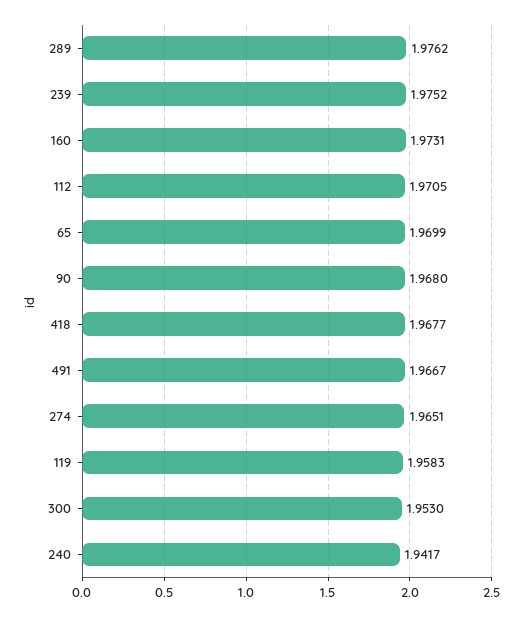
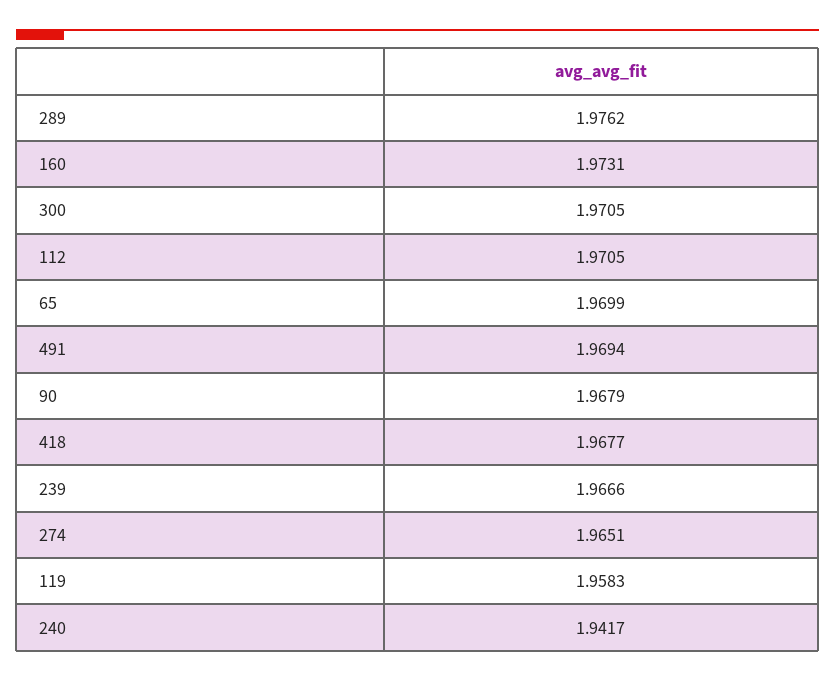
  {
    "289": 1.9762,
-   "239": 1.9752,
+   "239": 1.9666,
    "160": 1.9731,
    "112": 1.9705,
    "65": 1.9699,
-   "90": 1.968,
+   "90": 1.9679,
    "418": 1.9677,
-   "491": 1.9667,
+   "491": 1.9694,
    "274": 1.9651,
    "119": 1.9583,
-   "300": 1.953,
+   "300": 1.9705,
    "240": 1.9417
  }

